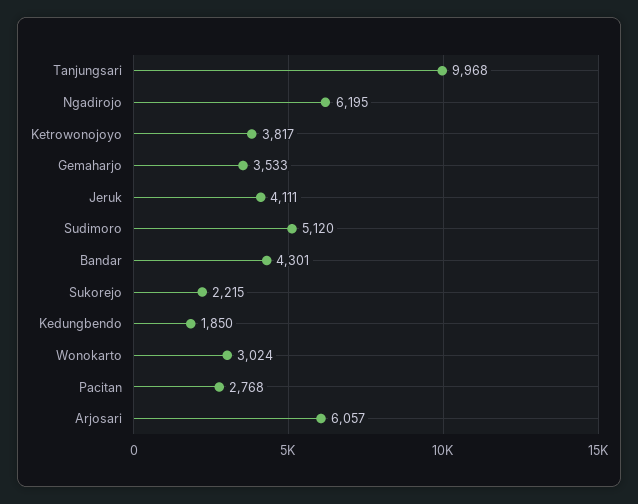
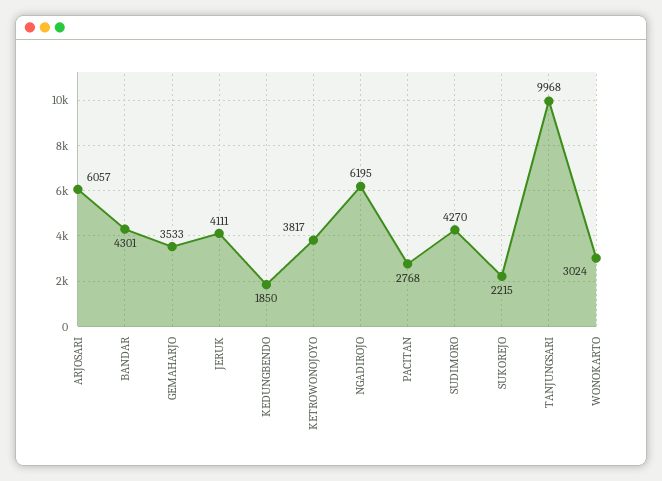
  {
    "Tanjungsari": 9968,
    "Ngadirojo": 6195,
    "Ketrowonojoyo": 3817,
    "Gemaharjo": 3533,
    "Jeruk": 4111,
-   "Sudimoro": 5120,
+   "Sudimoro": 4270,
    "Bandar": 4301,
    "Sukorejo": 2215,
    "Kedungbendo": 1850,
    "Wonokarto": 3024,
    "Pacitan": 2768,
    "Arjosari": 6057
  }

